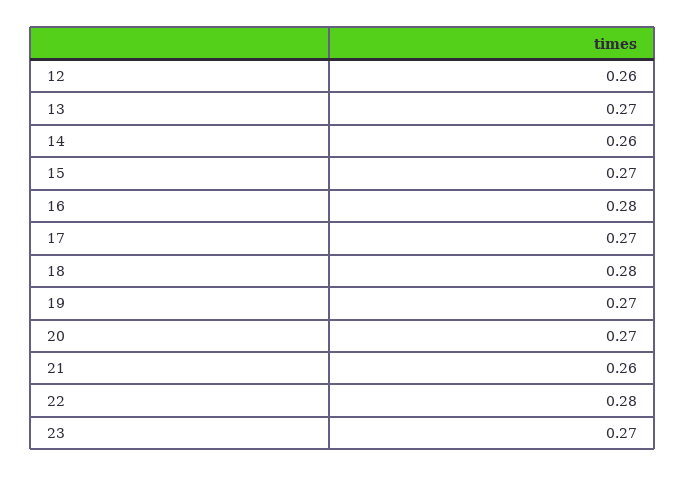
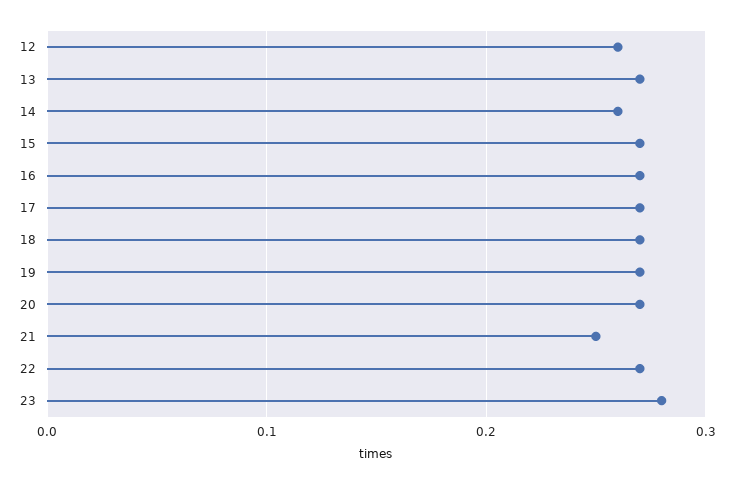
  {
    "12": 0.26,
    "13": 0.27,
    "14": 0.26,
    "15": 0.27,
-   "16": 0.28,
+   "16": 0.27,
    "17": 0.27,
-   "18": 0.28,
+   "18": 0.27,
    "19": 0.27,
    "20": 0.27,
-   "21": 0.26,
+   "21": 0.25,
-   "22": 0.28,
+   "22": 0.27,
-   "23": 0.27
+   "23": 0.28
  }

